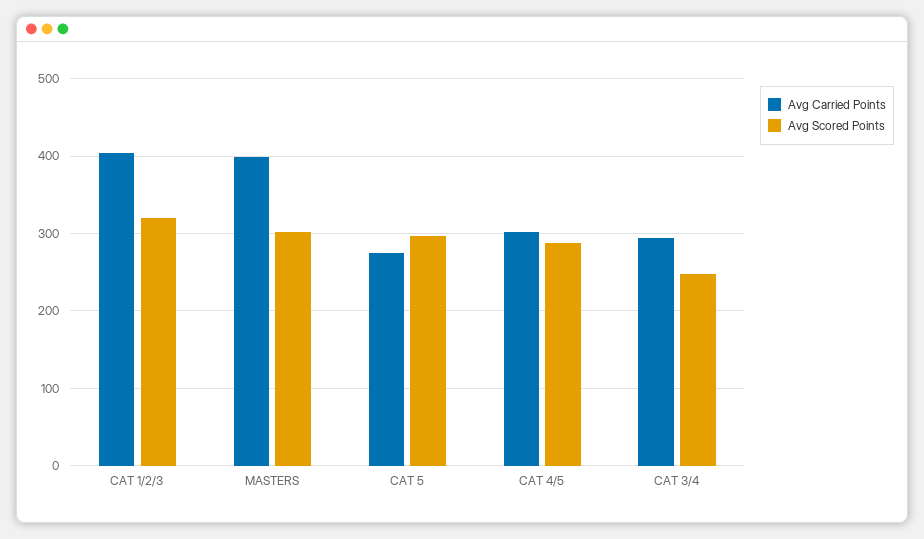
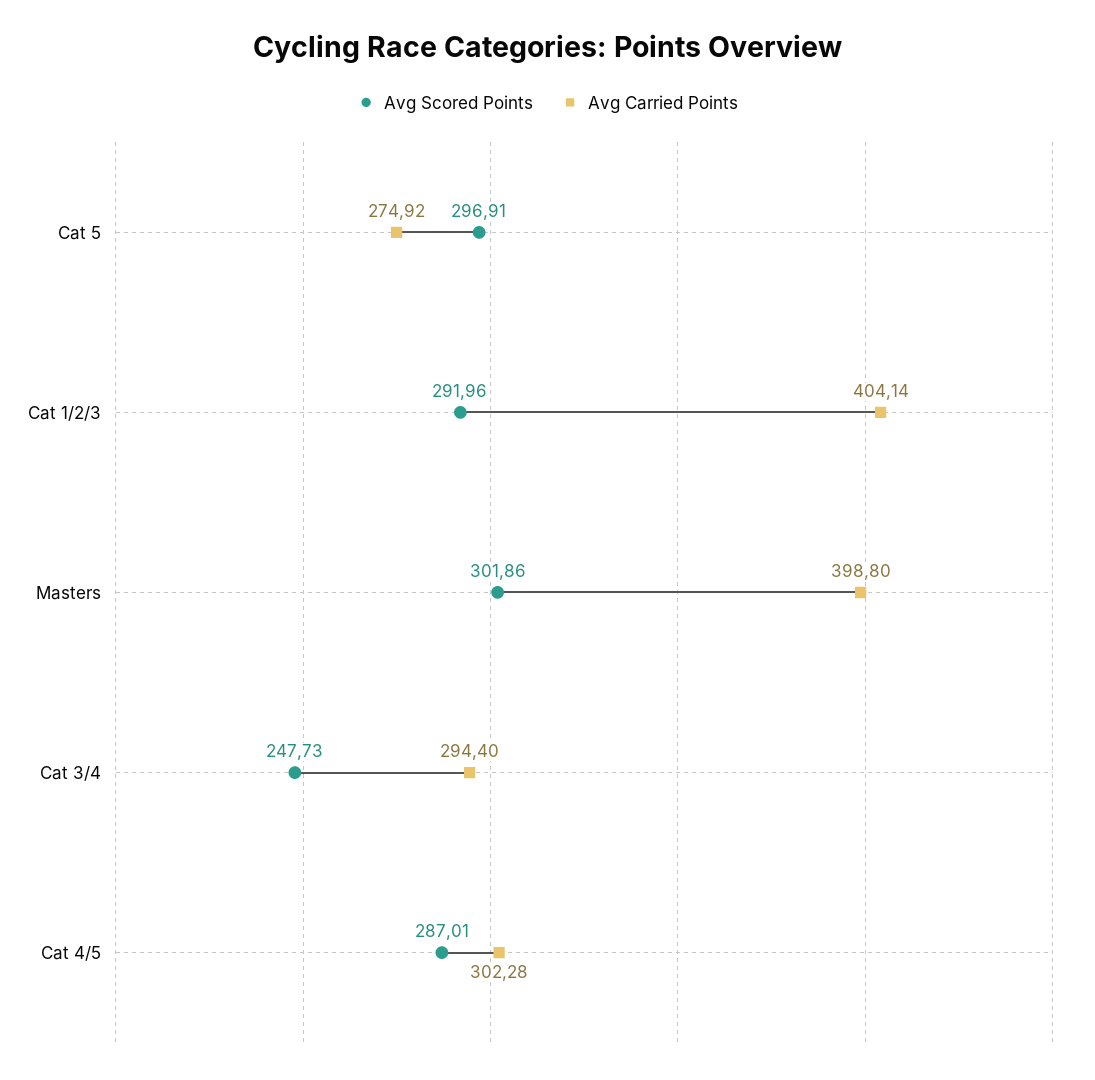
  {
    "Avg Carried Points": {
      "CAT 1/2/3": 404.14,
      "MASTERS": 398.8,
      "CAT 5": 274.92,
      "CAT 4/5": 302.28,
      "CAT 3/4": 294.4
    },
    "Avg Scored Points": {
-     "CAT 1/2/3": 320,
+     "CAT 1/2/3": 291.96,
      "MASTERS": 301.86,
      "CAT 5": 296.91,
      "CAT 4/5": 287.01,
      "CAT 3/4": 247.73
    }
  }

